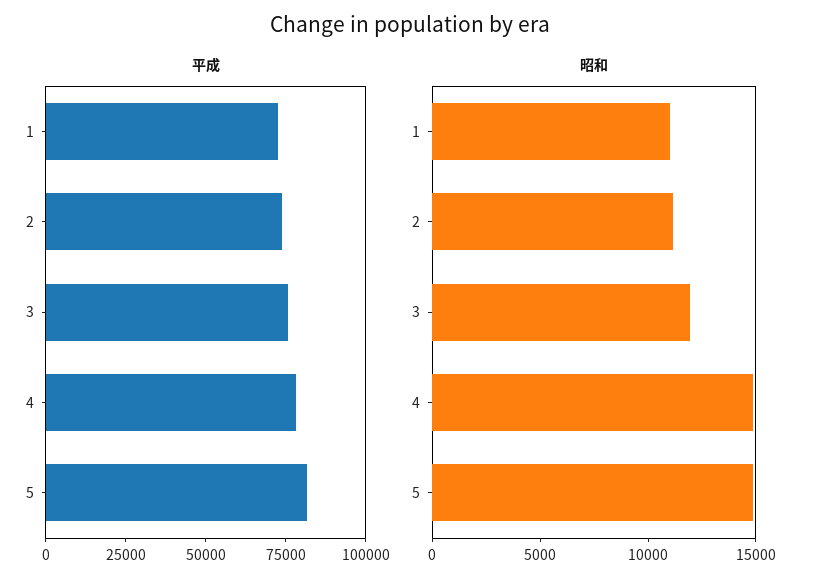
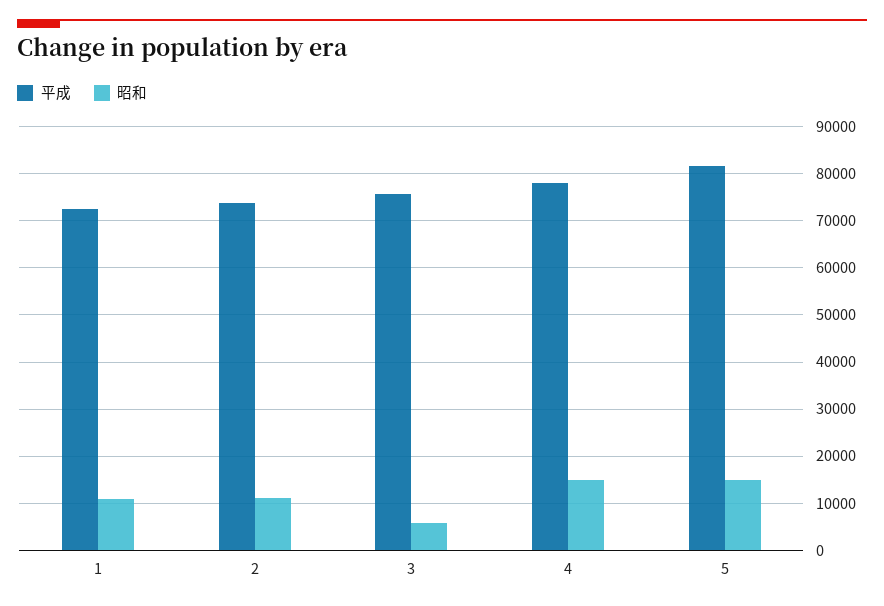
  {
    "平成": {
      "1": 72000,
      "2": 74000,
      "3": 76000,
      "4": 78000,
      "5": 82000
    },
    "昭和": {
      "1": 11000,
      "2": 11000,
-     "3": 12000,
+     "3": 6000,
      "4": 15000,
      "5": 15000
    }
  }

